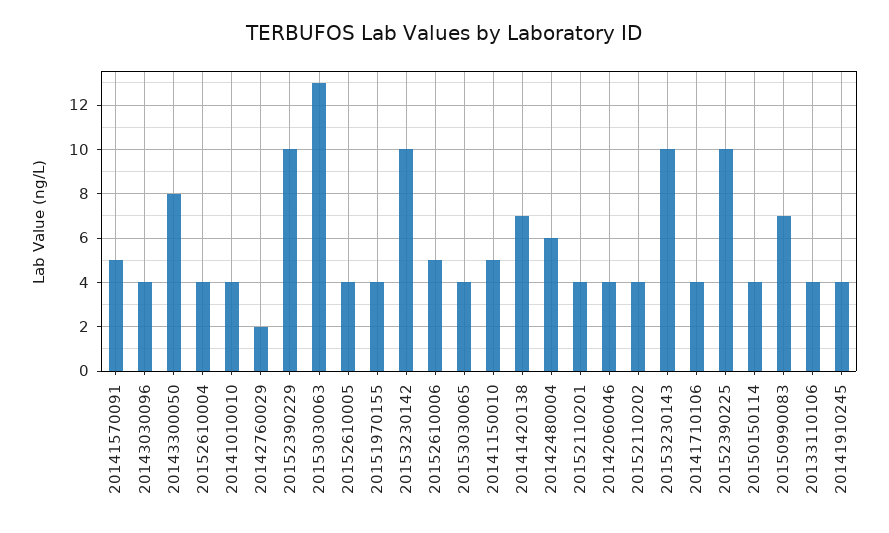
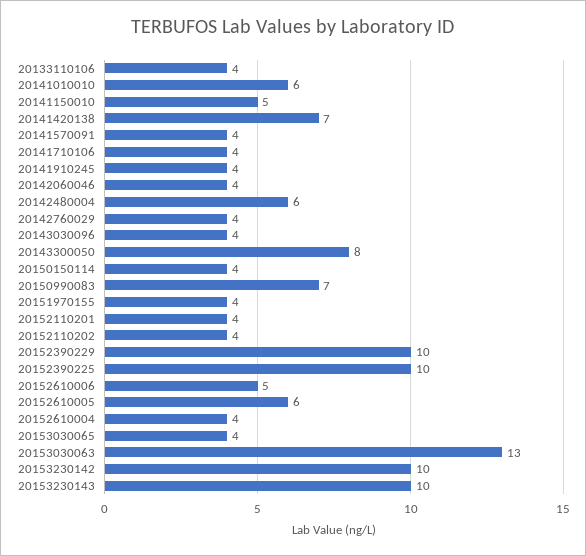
  {
-   "20141570091": 5,
+   "20141570091": 4,
    "20143030096": 4,
    "20143300050": 8,
    "20152610004": 4,
-   "20141010010": 4,
+   "20141010010": 6,
-   "20142760029": 2,
+   "20142760029": 4,
    "20152390229": 10,
    "20153030063": 13,
-   "20152610005": 4,
+   "20152610005": 6,
    "20151970155": 4,
    "20153230142": 10,
    "20152610006": 5,
    "20153030065": 4,
    "20141150010": 5,
    "20141420138": 7,
    "20142480004": 6,
    "20152110201": 4,
    "20142060046": 4,
    "20152110202": 4,
    "20153230143": 10,
    "20141710106": 4,
    "20152390225": 10,
    "20150150114": 4,
    "20150990083": 7,
    "20133110106": 4,
    "20141910245": 4
  }

